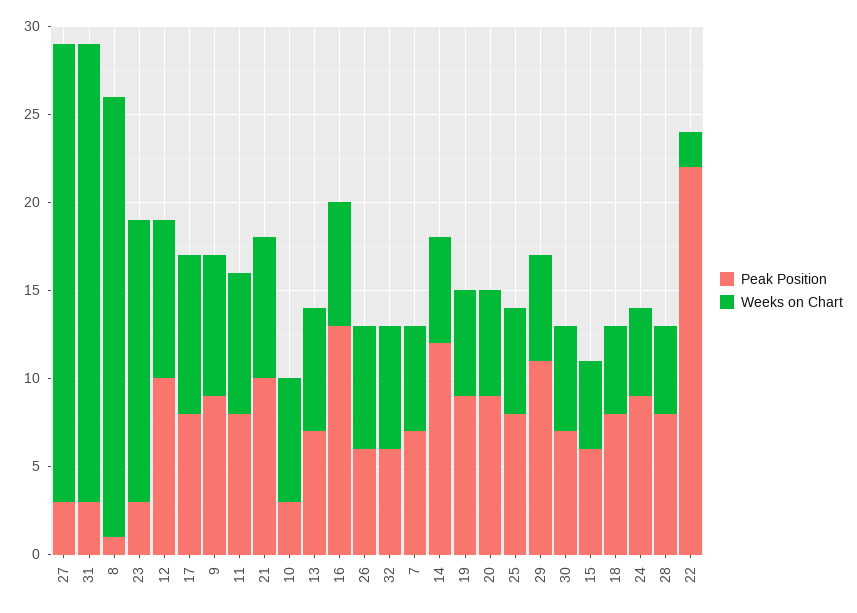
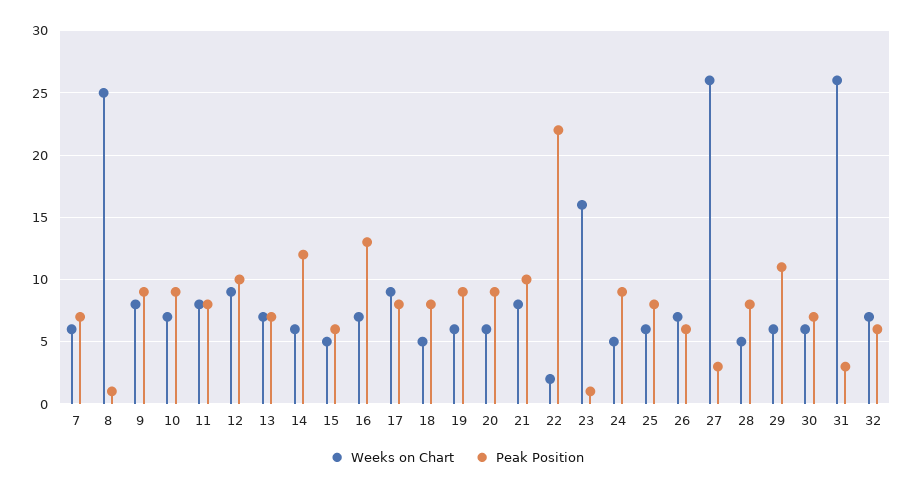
  {
    "Peak Position": {
      "27": 3,
      "31": 3,
      "8": 1,
-     "23": 3,
+     "23": 1,
      "12": 10,
      "17": 8,
      "9": 9,
      "11": 8,
      "21": 10,
-     "10": 3,
+     "10": 9,
      "13": 7,
      "16": 13,
      "26": 6,
      "32": 6,
      "7": 7,
      "14": 12,
      "19": 9,
      "20": 9,
      "25": 8,
      "29": 11,
      "30": 7,
      "15": 6,
      "18": 8,
      "24": 9,
      "28": 8,
      "22": 22
    },
    "Weeks on Chart": {
      "27": 26,
      "31": 26,
      "8": 25,
      "23": 16,
      "12": 9,
      "17": 9,
      "9": 8,
      "11": 8,
      "21": 8,
      "10": 7,
      "13": 7,
      "16": 7,
      "26": 7,
      "32": 7,
      "7": 6,
      "14": 6,
      "19": 6,
      "20": 6,
      "25": 6,
      "29": 6,
      "30": 6,
      "15": 5,
      "18": 5,
      "24": 5,
      "28": 5,
      "22": 2
    }
  }

